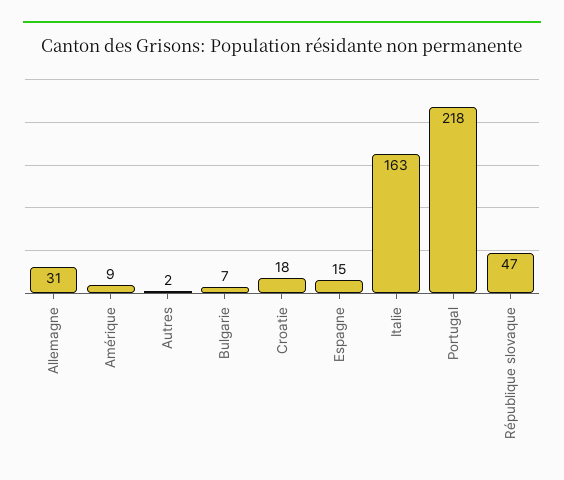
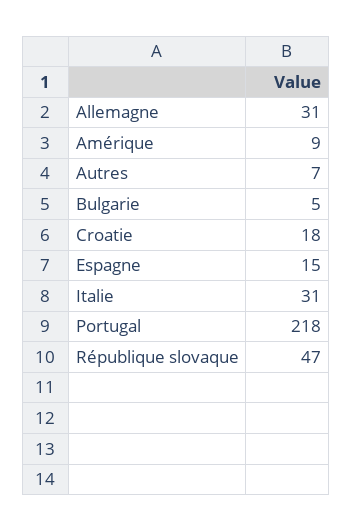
  {
    "Allemagne": 31,
    "Amérique": 9,
-   "Autres": 2,
+   "Autres": 7,
-   "Bulgarie": 7,
+   "Bulgarie": 5,
    "Croatie": 18,
    "Espagne": 15,
-   "Italie": 163,
+   "Italie": 31,
    "Portugal": 218,
    "République slovaque": 47
  }

